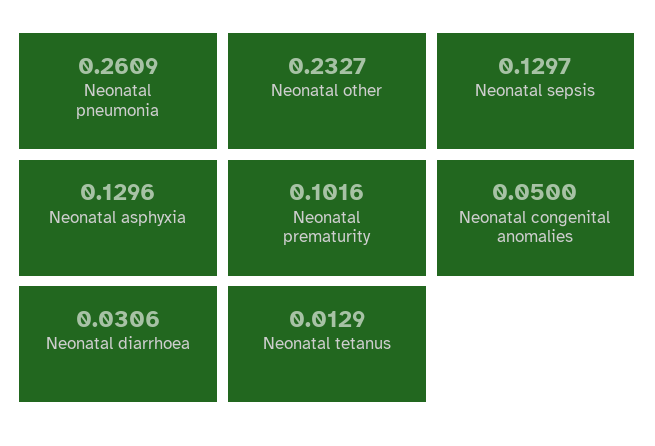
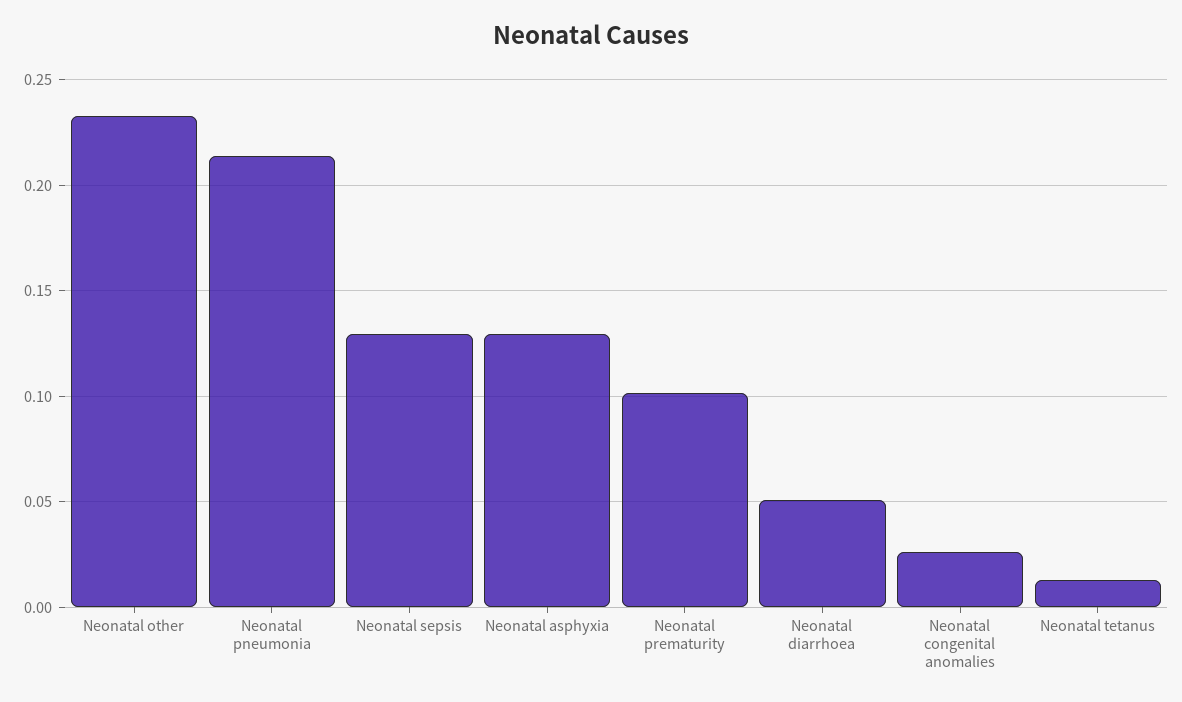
  {
-   "Neonatal pneumonia": 0.2609,
+   "Neonatal pneumonia": 0.215,
    "Neonatal other": 0.2327,
    "Neonatal sepsis": 0.1297,
    "Neonatal asphyxia": 0.1296,
    "Neonatal prematurity": 0.1016,
-   "Neonatal congenital anomalies": 0.05,
+   "Neonatal congenital anomalies": 0.025,
-   "Neonatal diarrhoea": 0.0306,
+   "Neonatal diarrhoea": 0.05,
    "Neonatal tetanus": 0.0129
  }

